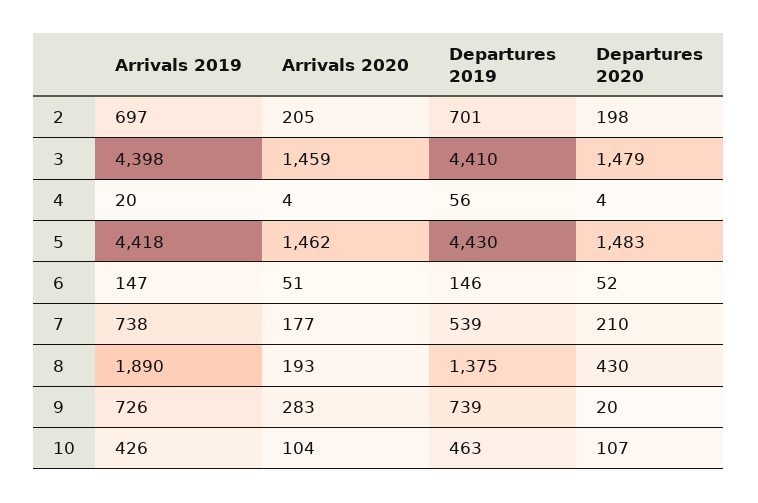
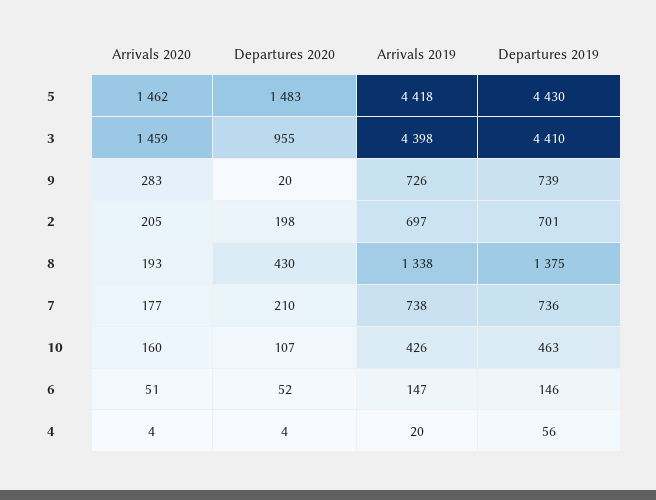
  {
    "Arrivals 2019": {
      "2": 697,
      "3": 4398,
      "4": 20,
      "5": 4418,
      "6": 147,
      "7": 738,
-     "8": 1890,
+     "8": 1338,
      "9": 726,
      "10": 426
    },
    "Arrivals 2020": {
      "2": 205,
      "3": 1459,
      "4": 4,
      "5": 1462,
      "6": 51,
      "7": 177,
      "8": 193,
      "9": 283,
-     "10": 104
+     "10": 160
    },
    "Departures 2019": {
      "2": 701,
      "3": 4410,
      "4": 56,
      "5": 4430,
      "6": 146,
-     "7": 539,
+     "7": 736,
      "8": 1375,
      "9": 739,
      "10": 463
    },
    "Departures 2020": {
      "2": 198,
-     "3": 1479,
+     "3": 955,
      "4": 4,
      "5": 1483,
      "6": 52,
      "7": 210,
      "8": 430,
      "9": 20,
      "10": 107
    }
  }

